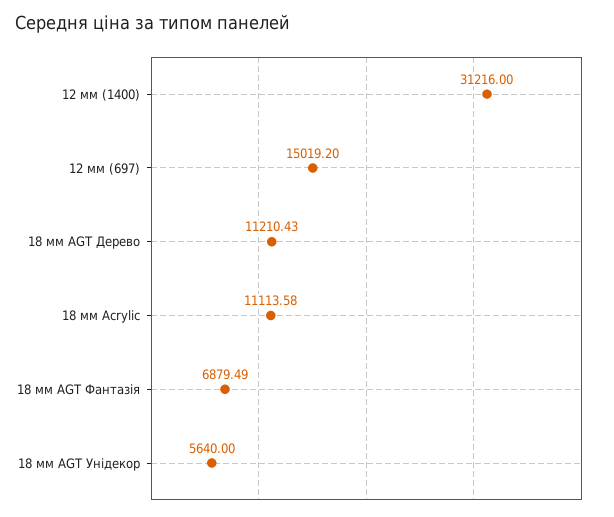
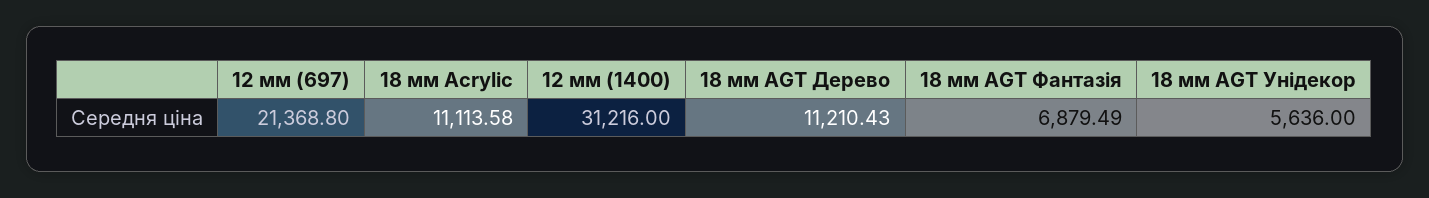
  {
    "12 мм (1400)": 31216,
-   "12 мм (697)": 15019.2,
+   "12 мм (697)": 21368.8,
    "18 мм AGT Дерево": 11210.43,
    "18 мм Acrylic": 11113.58,
    "18 мм AGT Фантазія": 6879.49,
-   "18 мм AGT Унідекор": 5640
+   "18 мм AGT Унідекор": 5636
  }

